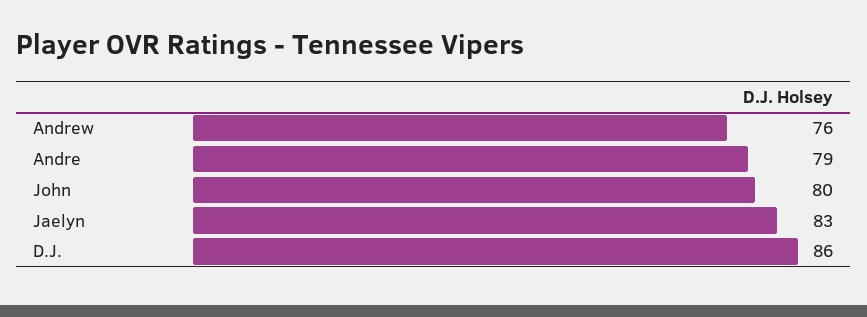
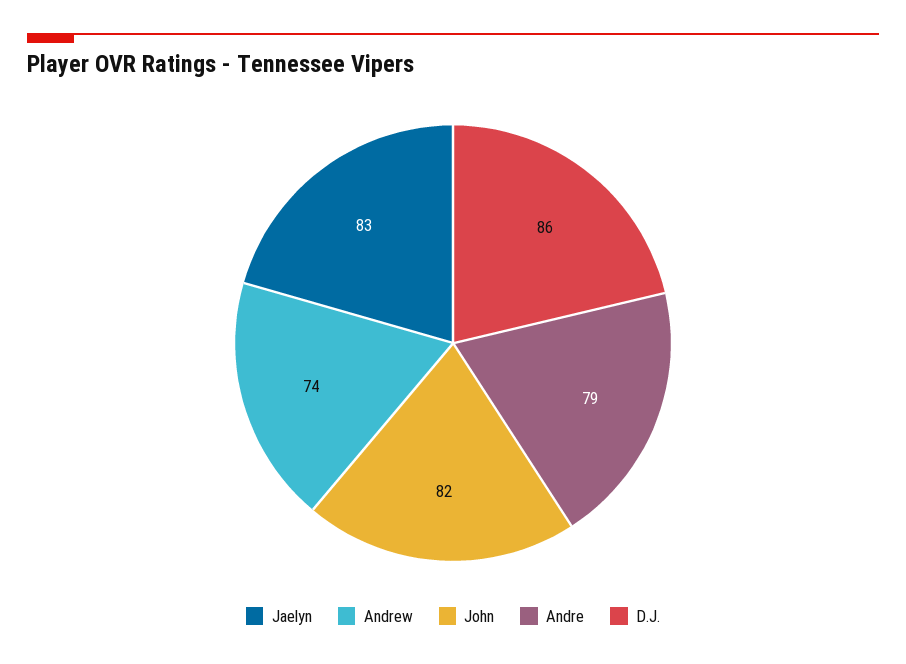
  {
-   "Andrew": 76,
+   "Andrew": 74,
    "Andre": 79,
-   "John": 80,
+   "John": 82,
    "Jaelyn": 83,
    "D.J.": 86
  }

